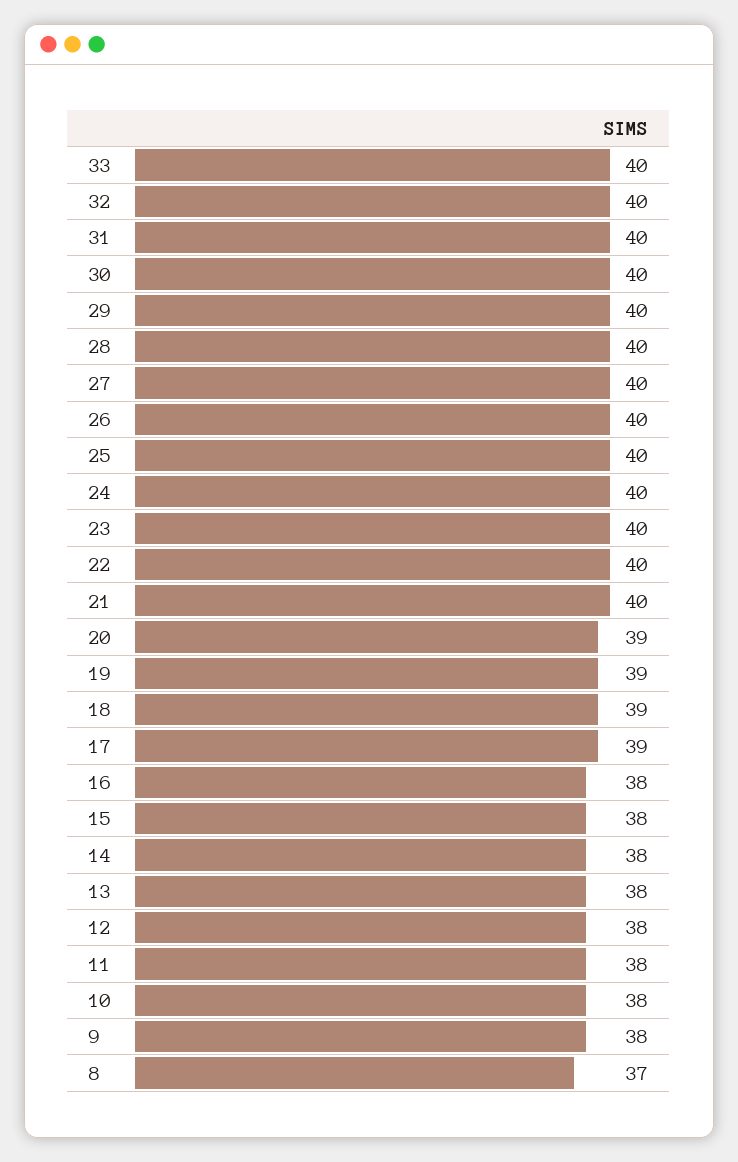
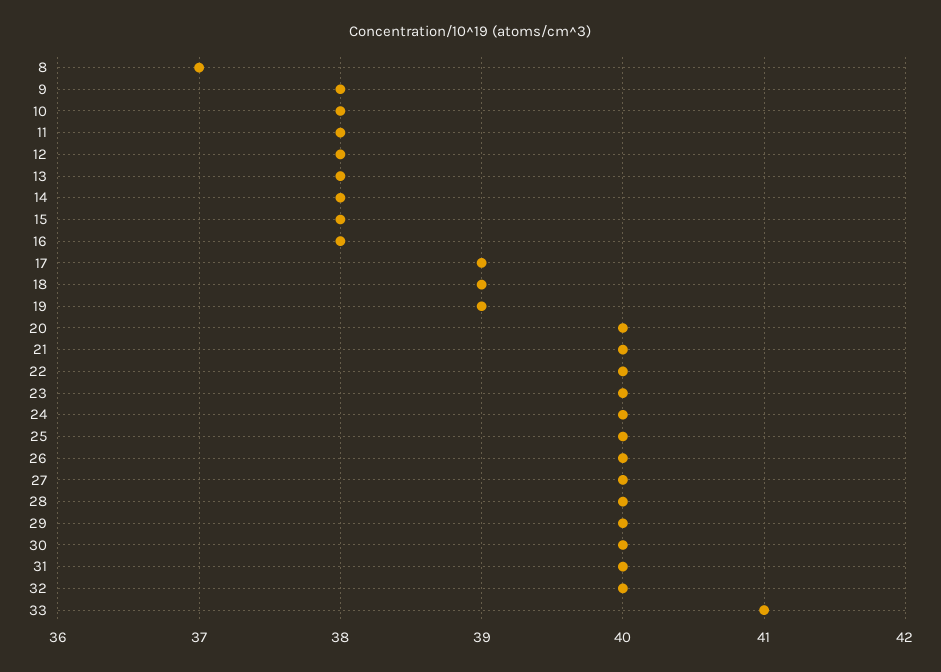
  {
-   "33": 40,
+   "33": 41,
    "32": 40,
    "31": 40,
    "30": 40,
    "29": 40,
    "28": 40,
    "27": 40,
    "26": 40,
    "25": 40,
    "24": 40,
    "23": 40,
    "22": 40,
    "21": 40,
-   "20": 39,
+   "20": 40,
    "19": 39,
    "18": 39,
    "17": 39,
    "16": 38,
    "15": 38,
    "14": 38,
    "13": 38,
    "12": 38,
    "11": 38,
    "10": 38,
    "9": 38,
    "8": 37
  }

